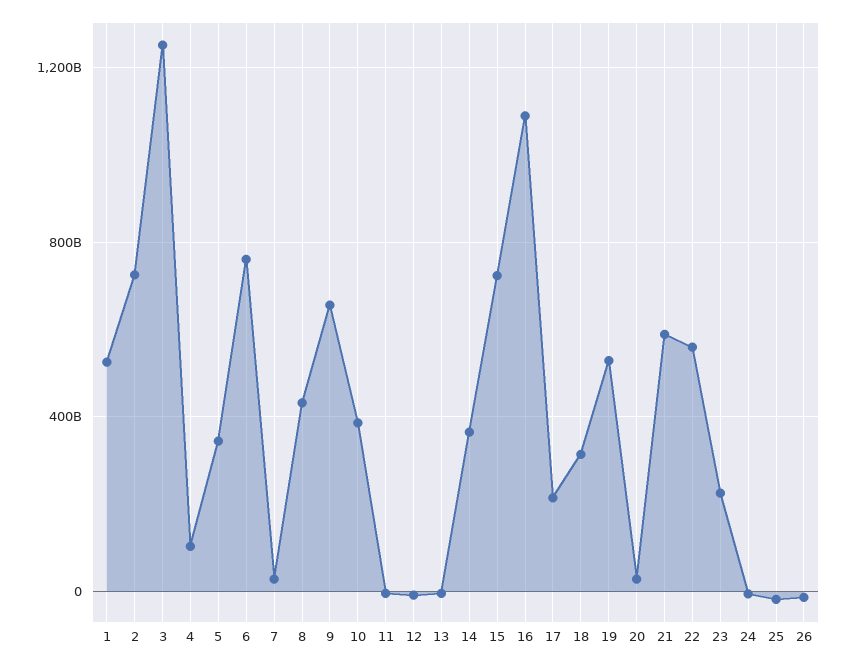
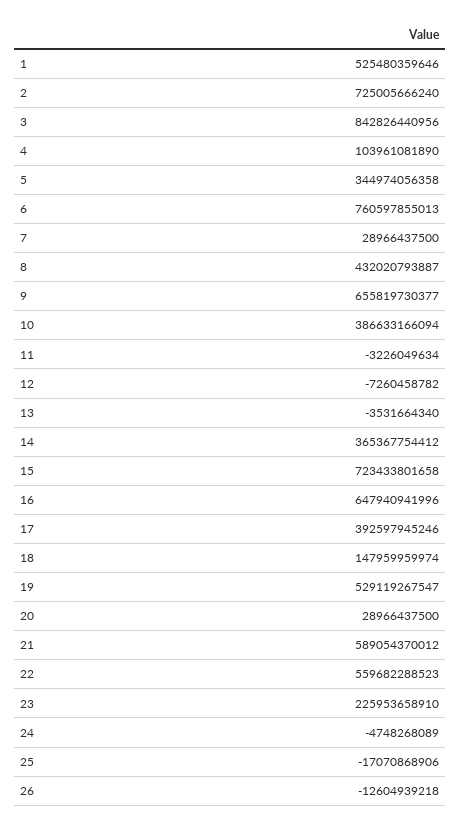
  {
    "1": 525480359646,
    "2": 725005666240,
-   "3": 1250000000000,
+   "3": 842826440956,
    "4": 103961081890,
    "5": 344974056358,
    "6": 760597855013,
    "7": 28966437500,
    "8": 432020793887,
    "9": 655819730377,
    "10": 386633166094,
    "11": -3226049634,
    "12": -7260458782,
    "13": -3531664340,
    "14": 365367754412,
    "15": 723433801658,
-   "16": 1100000000000,
+   "16": 647940941996,
-   "17": 200000000000,
+   "17": 392597945246,
-   "18": 300000000000,
+   "18": 147959959974,
    "19": 529119267547,
    "20": 28966437500,
    "21": 589054370012,
    "22": 559682288523,
    "23": 225953658910,
    "24": -4748268089,
    "25": -17070868906,
    "26": -12604939218
  }

